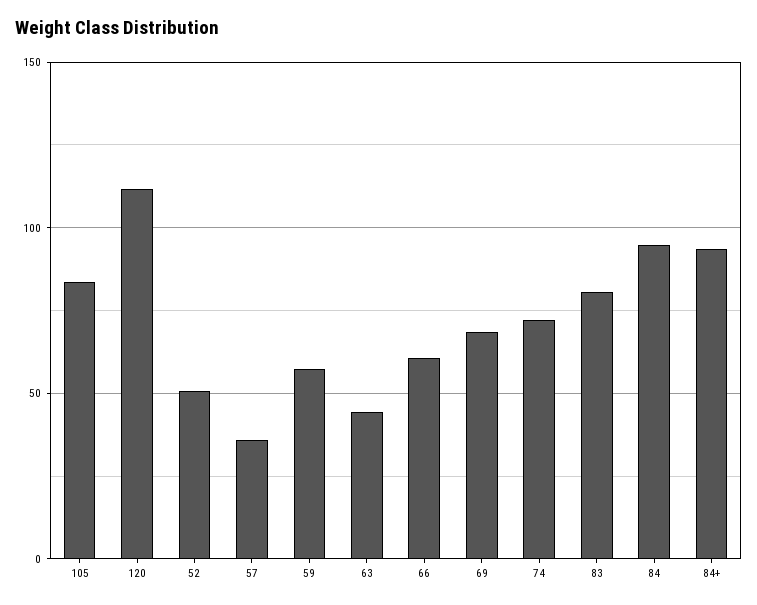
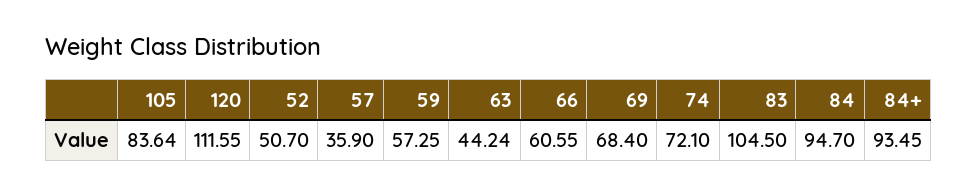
  {
    "105": 83.64,
    "120": 111.55,
    "52": 50.7,
    "57": 35.9,
    "59": 57.25,
    "63": 44.24,
    "66": 60.55,
    "69": 68.4,
    "74": 72.1,
-   "83": 80,
+   "83": 104.5,
    "84": 94.7,
    "84+": 93.45
  }

